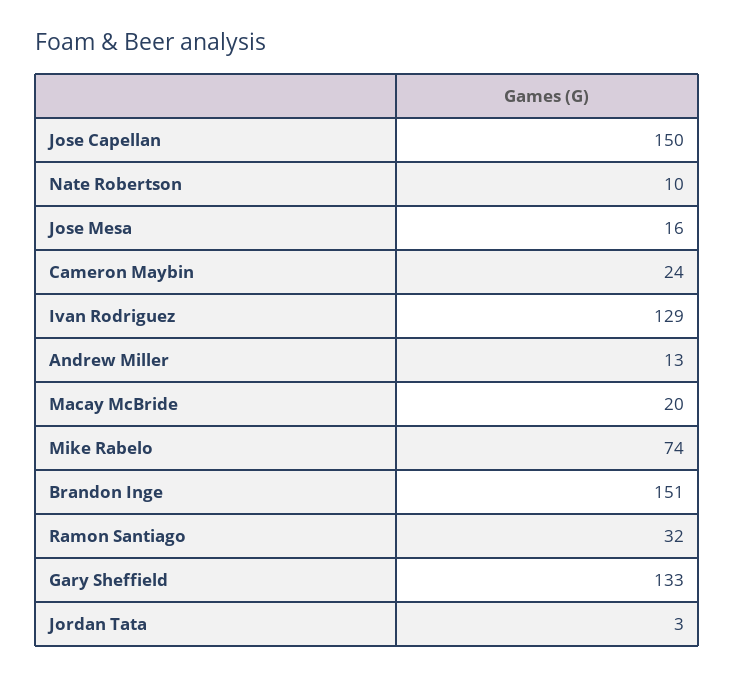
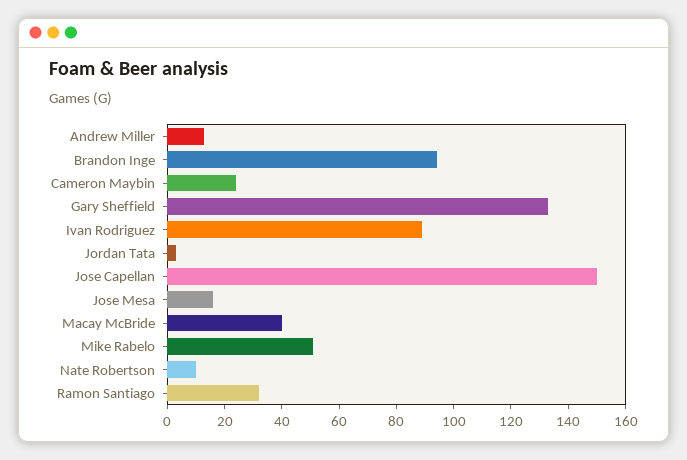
  {
    "Jose Capellan": 150,
    "Nate Robertson": 10,
    "Jose Mesa": 16,
    "Cameron Maybin": 24,
-   "Ivan Rodriguez": 129,
+   "Ivan Rodriguez": 90,
    "Andrew Miller": 13,
-   "Macay McBride": 20,
+   "Macay McBride": 40,
-   "Mike Rabelo": 74,
+   "Mike Rabelo": 50,
-   "Brandon Inge": 151,
+   "Brandon Inge": 95,
    "Ramon Santiago": 32,
    "Gary Sheffield": 133,
    "Jordan Tata": 3
  }

